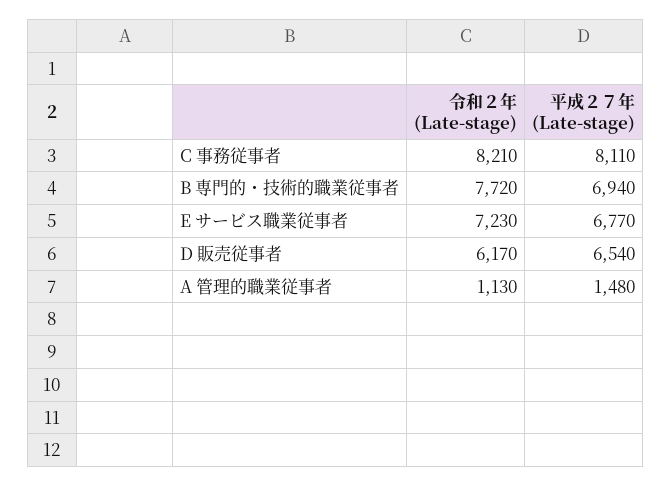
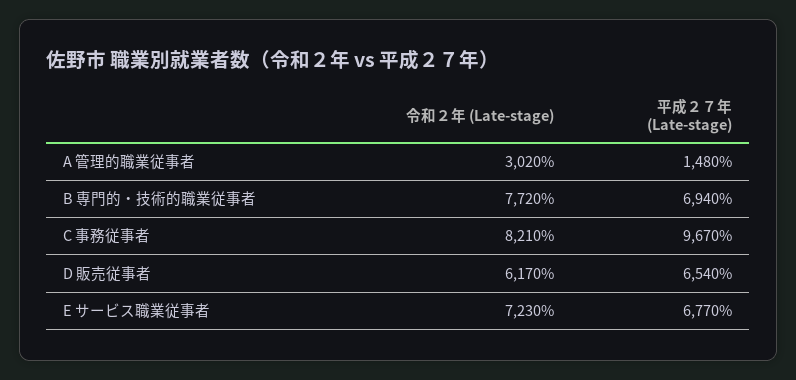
  {
    "令和２年 (Late-stage)": {
      "C 事務従事者": 8210,
      "B 専門的・技術的職業従事者": 7720,
      "E サービス職業従事者": 7230,
      "D 販売従事者": 6170,
-     "A 管理的職業従事者": 1130
+     "A 管理的職業従事者": 3020
    },
    "平成２７年 (Late-stage)": {
-     "C 事務従事者": 8110,
+     "C 事務従事者": 9670,
      "B 専門的・技術的職業従事者": 6940,
      "E サービス職業従事者": 6770,
      "D 販売従事者": 6540,
      "A 管理的職業従事者": 1480
    }
  }

